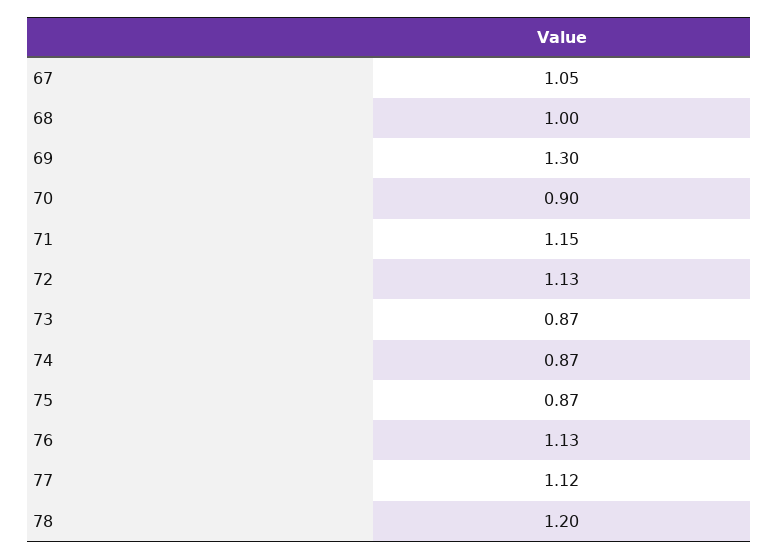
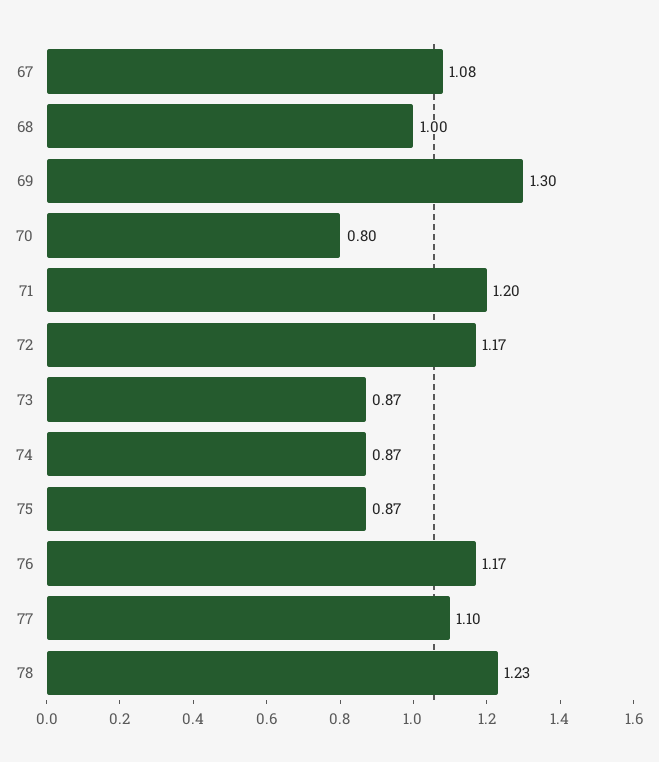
  {
-   "67": 1.05,
+   "67": 1.08,
    "68": 1,
    "69": 1.3,
-   "70": 0.9,
+   "70": 0.8,
-   "71": 1.15,
+   "71": 1.2,
-   "72": 1.13,
+   "72": 1.17,
    "73": 0.87,
    "74": 0.87,
    "75": 0.87,
-   "76": 1.13,
+   "76": 1.17,
-   "77": 1.12,
+   "77": 1.1,
-   "78": 1.2
+   "78": 1.23
  }

